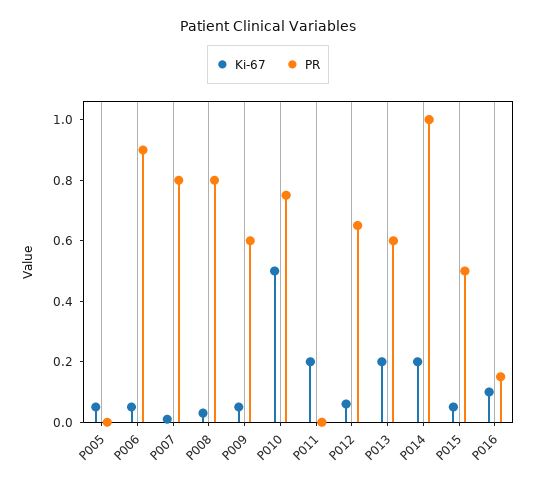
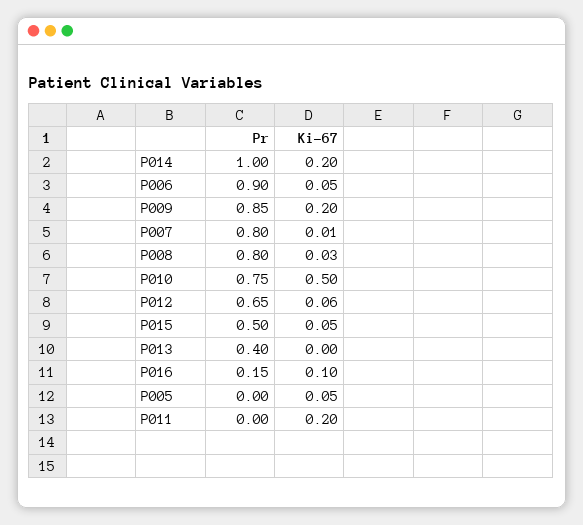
  {
    "Ki-67": {
      "P005": 0.05,
      "P006": 0.05,
      "P007": 0.01,
      "P008": 0.03,
-     "P009": 0.05,
+     "P009": 0.2,
      "P010": 0.5,
      "P011": 0.2,
      "P012": 0.06,
-     "P013": 0.2,
+     "P013": 0,
      "P014": 0.2,
      "P015": 0.05,
      "P016": 0.1
    },
    "PR": {
      "P005": 0,
      "P006": 0.9,
      "P007": 0.8,
      "P008": 0.8,
-     "P009": 0.6,
+     "P009": 0.85,
      "P010": 0.75,
      "P011": 0,
      "P012": 0.65,
-     "P013": 0.6,
+     "P013": 0.4,
      "P014": 1,
      "P015": 0.5,
      "P016": 0.15
    }
  }

